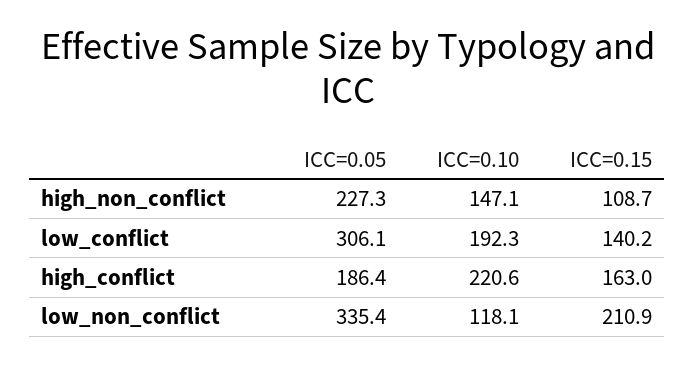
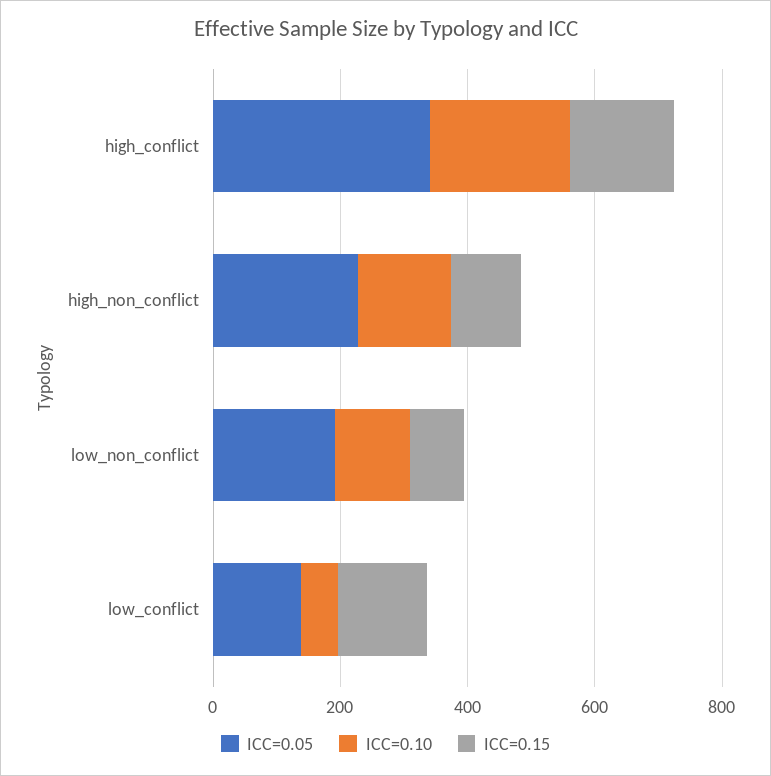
  {
    "ICC=0.05": {
      "high_non_conflict": 227.3,
-     "low_conflict": 306.1,
+     "low_conflict": 150,
-     "high_conflict": 186.4,
+     "high_conflict": 350,
-     "low_non_conflict": 335.4
+     "low_non_conflict": 200
    },
    "ICC=0.10": {
      "high_non_conflict": 147.1,
-     "low_conflict": 192.3,
+     "low_conflict": 50,
      "high_conflict": 220.6,
      "low_non_conflict": 118.1
    },
    "ICC=0.15": {
      "high_non_conflict": 108.7,
      "low_conflict": 140.2,
      "high_conflict": 163,
-     "low_non_conflict": 210.9
+     "low_non_conflict": 100
    }
  }

